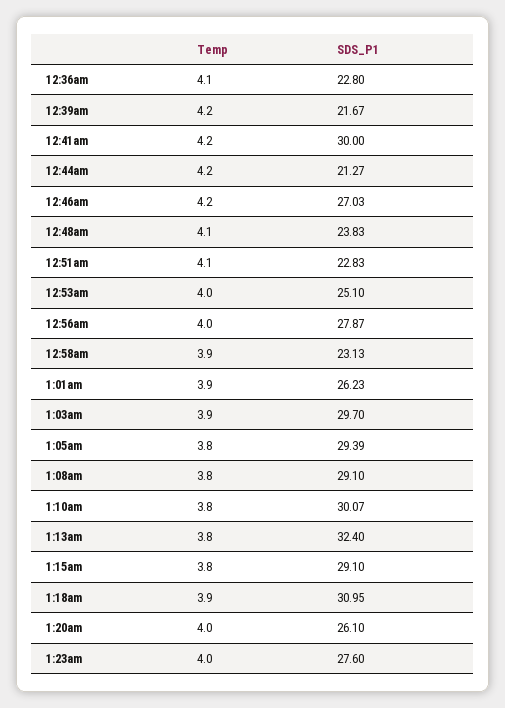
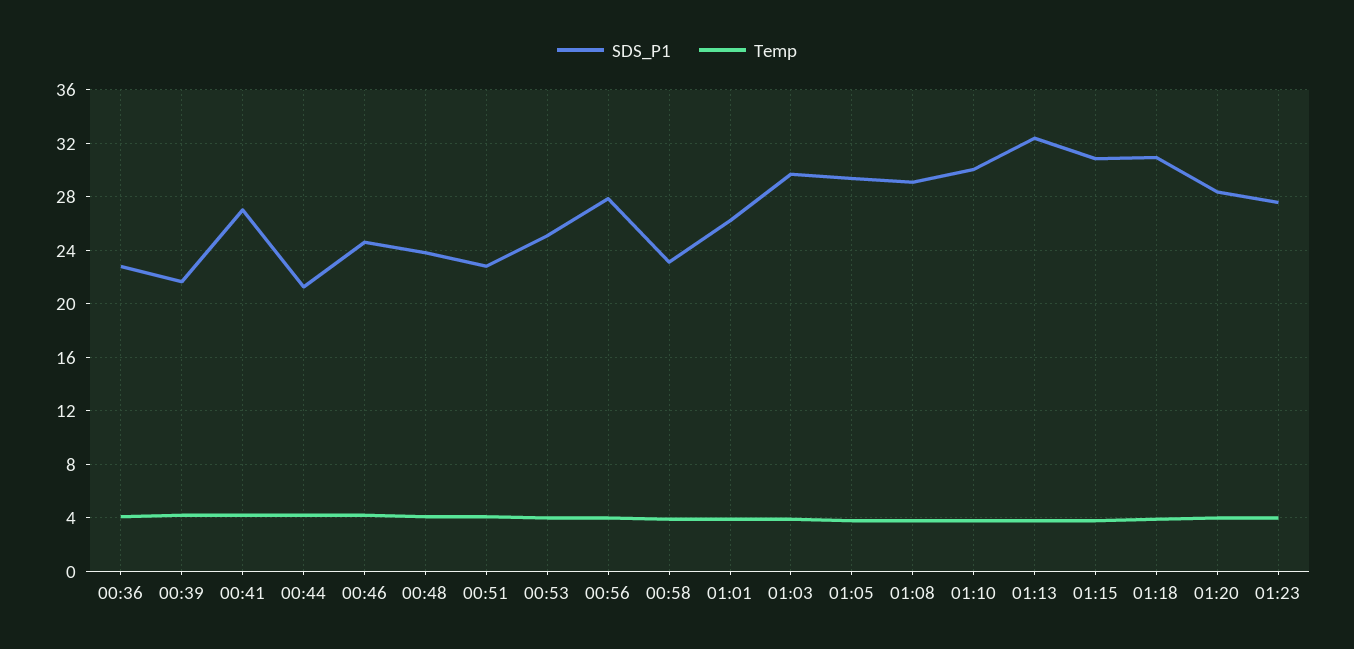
  {
    "Temp": {
      "12:36am": 4.1,
      "12:39am": 4.2,
      "12:41am": 4.2,
      "12:44am": 4.2,
      "12:46am": 4.2,
      "12:48am": 4.1,
      "12:51am": 4.1,
      "12:53am": 4,
      "12:56am": 4,
      "12:58am": 3.9,
      "1:01am": 3.9,
      "1:03am": 3.9,
      "1:05am": 3.8,
      "1:08am": 3.8,
      "1:10am": 3.8,
      "1:13am": 3.8,
      "1:15am": 3.8,
      "1:18am": 3.9,
      "1:20am": 4,
      "1:23am": 4
    },
    "SDS_P1": {
      "12:36am": 22.8,
      "12:39am": 21.67,
-     "12:41am": 30,
+     "12:41am": 27,
      "12:44am": 21.27,
-     "12:46am": 27.03,
+     "12:46am": 24.5,
      "12:48am": 23.83,
      "12:51am": 22.83,
      "12:53am": 25.1,
      "12:56am": 27.87,
      "12:58am": 23.13,
      "1:01am": 26.23,
      "1:03am": 29.7,
      "1:05am": 29.39,
      "1:08am": 29.1,
      "1:10am": 30.07,
      "1:13am": 32.4,
-     "1:15am": 29.1,
+     "1:15am": 31,
      "1:18am": 30.95,
-     "1:20am": 26.1,
+     "1:20am": 28.5,
      "1:23am": 27.6
    }
  }

